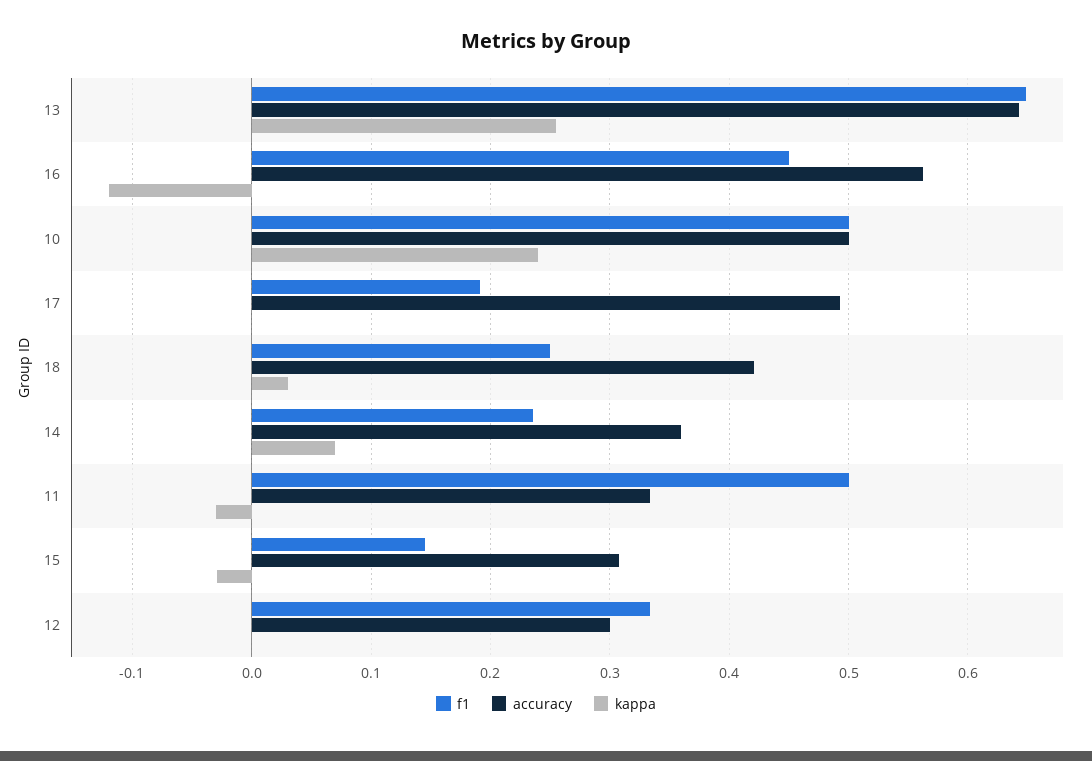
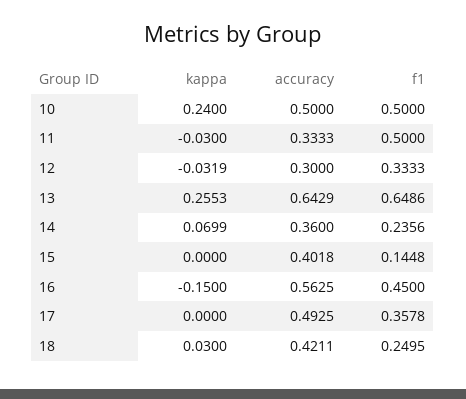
  {
    "f1": {
      "13": 0.6486,
      "16": 0.45,
      "10": 0.5,
-     "17": 0.19,
+     "17": 0.3578,
      "18": 0.2495,
      "14": 0.2356,
      "11": 0.5,
      "15": 0.1448,
      "12": 0.3333
    },
    "accuracy": {
      "13": 0.6429,
      "16": 0.5625,
      "10": 0.5,
      "17": 0.4925,
      "18": 0.4211,
      "14": 0.36,
      "11": 0.3333,
-     "15": 0.31,
+     "15": 0.4018,
      "12": 0.3
    },
    "kappa": {
      "13": 0.2553,
-     "16": -0.12,
+     "16": -0.15,
      "10": 0.24,
      "17": 0,
      "18": 0.03,
      "14": 0.0699,
      "11": -0.03,
-     "15": -0.03,
+     "15": 0,
-     "12": 0
+     "12": -0.0319
    }
  }

